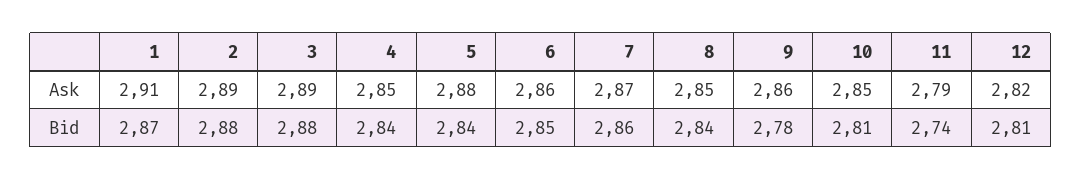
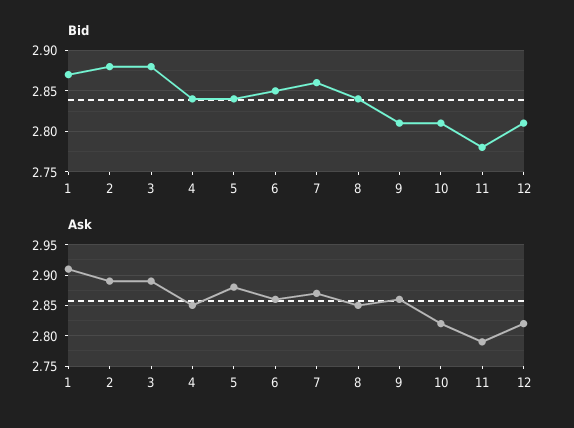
  {
    "Ask": {
      "1": 2.91,
      "2": 2.89,
      "3": 2.89,
      "4": 2.85,
      "5": 2.88,
      "6": 2.86,
      "7": 2.87,
      "8": 2.85,
      "9": 2.86,
-     "10": 2.85,
+     "10": 2.82,
      "11": 2.79,
      "12": 2.82
    },
    "Bid": {
      "1": 2.87,
      "2": 2.88,
      "3": 2.88,
      "4": 2.84,
      "5": 2.84,
      "6": 2.85,
      "7": 2.86,
      "8": 2.84,
-     "9": 2.78,
+     "9": 2.81,
      "10": 2.81,
-     "11": 2.74,
+     "11": 2.78,
      "12": 2.81
    }
  }

